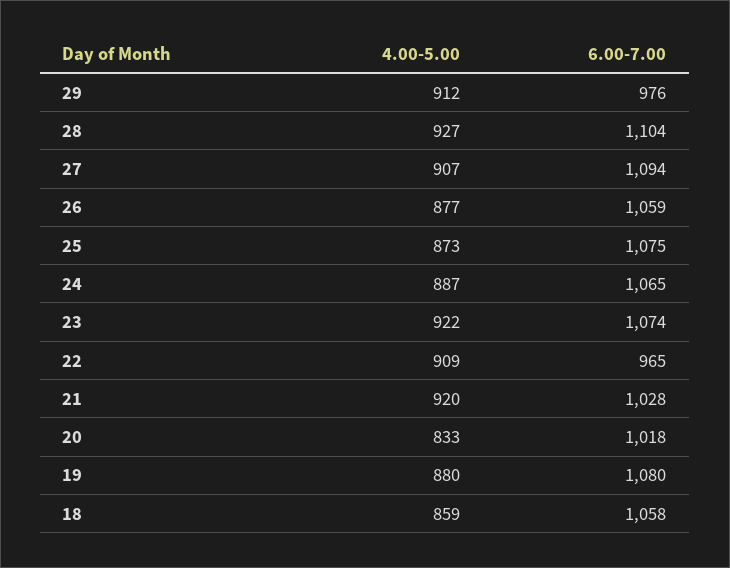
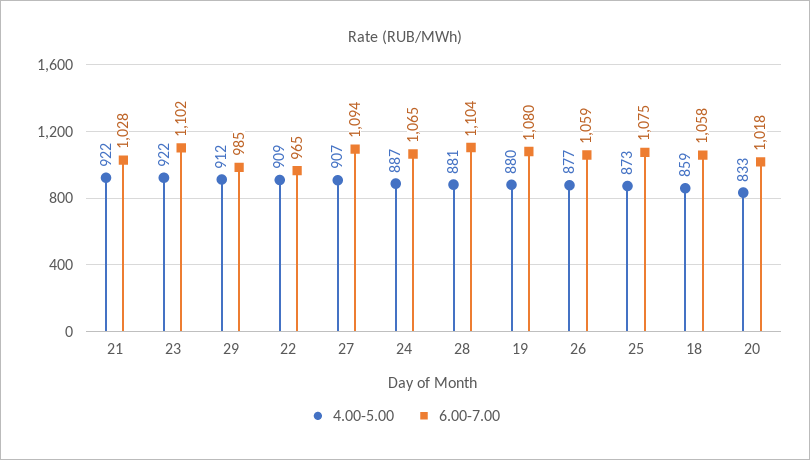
  {
    "4.00-5.00": {
      "29": 912,
-     "28": 927,
+     "28": 881,
      "27": 907,
      "26": 877,
      "25": 873,
      "24": 887,
      "23": 922,
      "22": 909,
-     "21": 920,
+     "21": 922,
      "20": 833,
      "19": 880,
      "18": 859
    },
    "6.00-7.00": {
-     "29": 976,
+     "29": 985,
      "28": 1104,
      "27": 1094,
      "26": 1059,
      "25": 1075,
      "24": 1065,
-     "23": 1074,
+     "23": 1102,
      "22": 965,
      "21": 1028,
      "20": 1018,
      "19": 1080,
      "18": 1058
    }
  }

